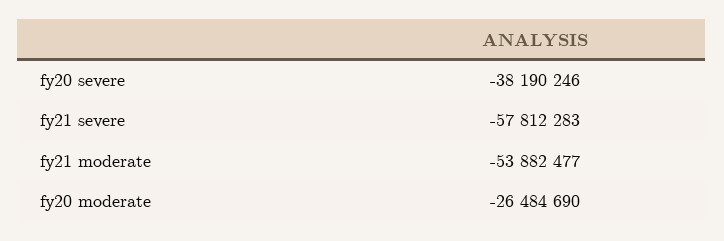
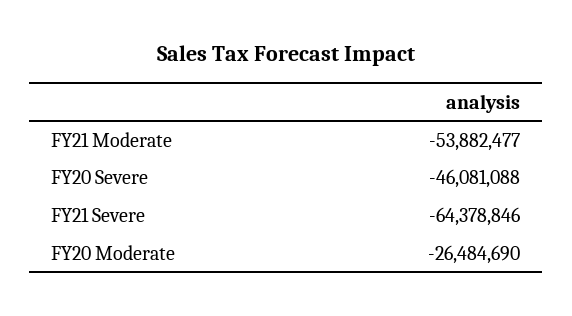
  {
-   "fy20 severe": -38190246,
+   "fy20 severe": -46081088,
-   "fy21 severe": -57812283,
+   "fy21 severe": -64378846,
    "fy21 moderate": -53882477,
    "fy20 moderate": -26484690
  }

